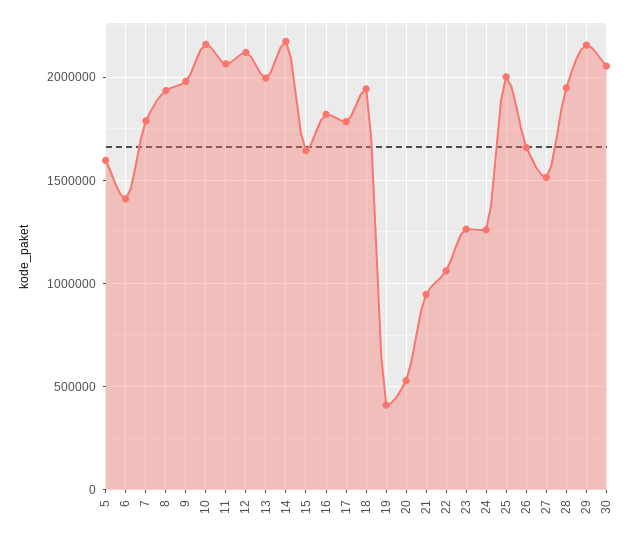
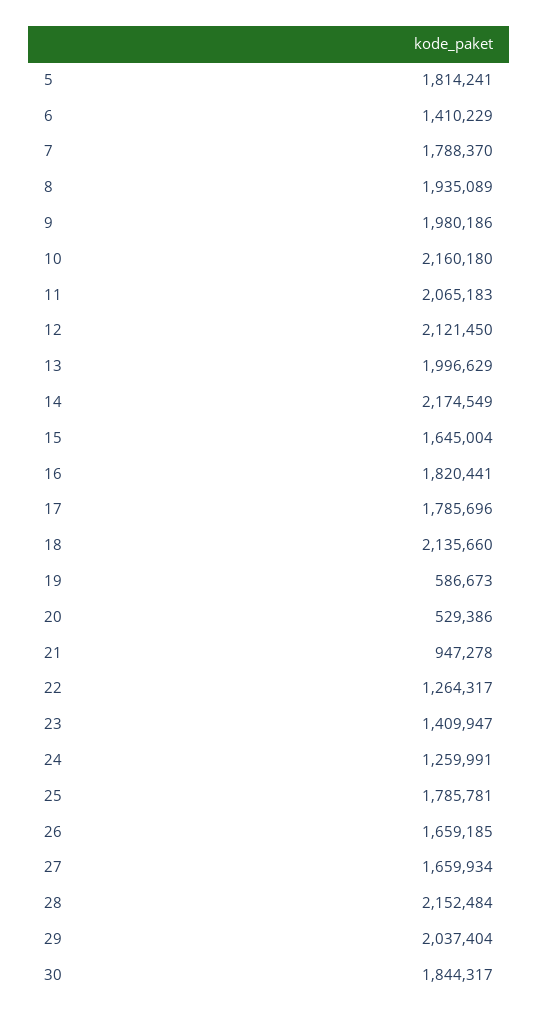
  {
-   "5": 1600000,
+   "5": 1814241,
    "6": 1410229,
    "7": 1788370,
    "8": 1935089,
    "9": 1980186,
    "10": 2160180,
    "11": 2065183,
    "12": 2121450,
    "13": 1996629,
    "14": 2174549,
    "15": 1645004,
    "16": 1820441,
    "17": 1785696,
-   "18": 1950000,
+   "18": 2135660,
-   "19": 400000,
+   "19": 586673,
    "20": 529386,
    "21": 947278,
-   "22": 1050000,
+   "22": 1264317,
-   "23": 1250000,
+   "23": 1409947,
    "24": 1259991,
-   "25": 2000000,
+   "25": 1785781,
    "26": 1659185,
-   "27": 1500000,
+   "27": 1659934,
-   "28": 1950000,
+   "28": 2152484,
-   "29": 2150000,
+   "29": 2037404,
-   "30": 2050000
+   "30": 1844317
  }

